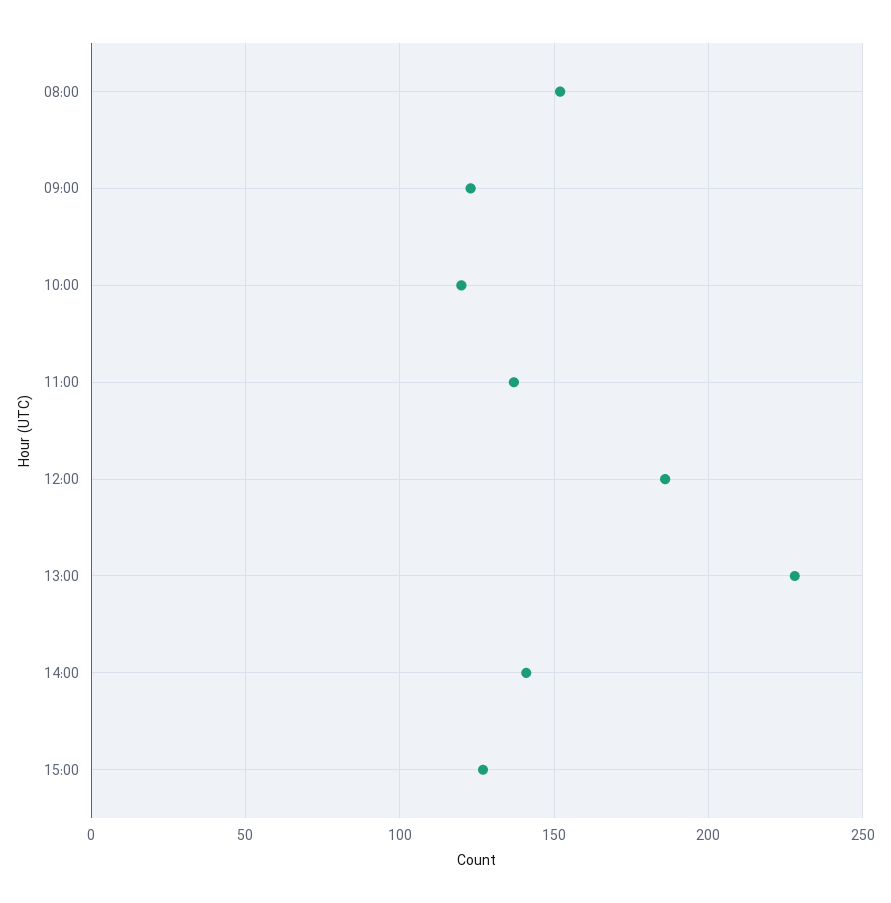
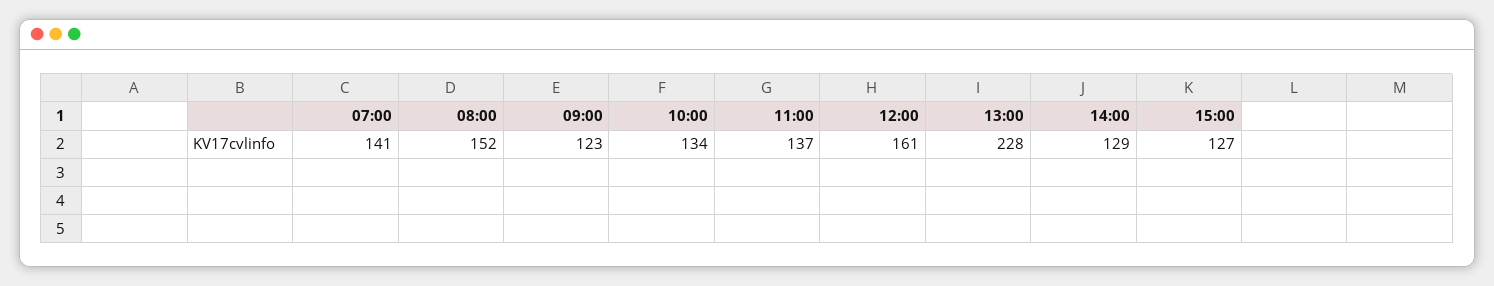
  {
    "08:00": 152,
    "09:00": 123,
-   "10:00": 120,
+   "10:00": 134,
    "11:00": 137,
-   "12:00": 185,
+   "12:00": 161,
    "13:00": 228,
-   "14:00": 140,
+   "14:00": 129,
-   "15:00": 127
+   "15:00": 127,
+   "07:00": 141
  }

